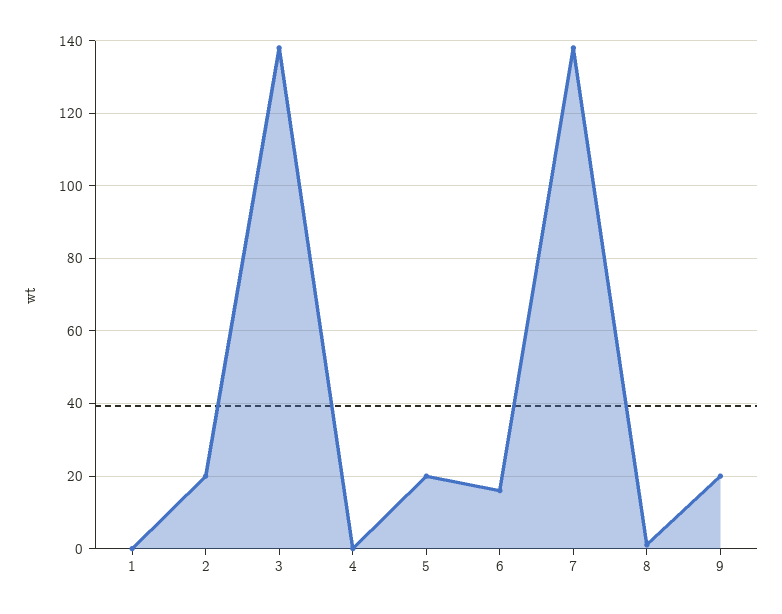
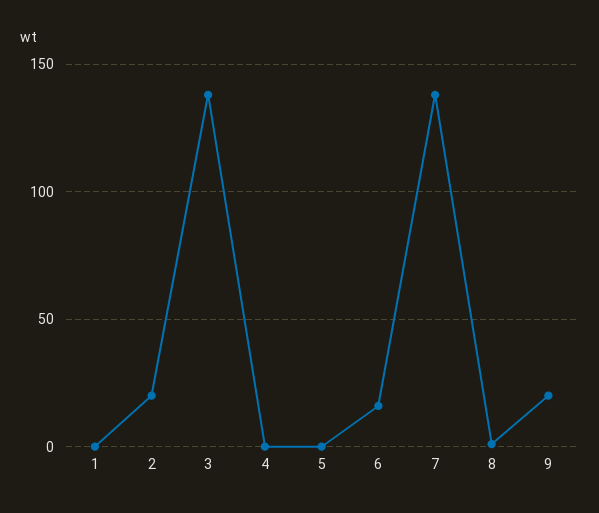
  {
    "1": 0,
    "2": 20,
    "3": 140,
    "4": 0,
-   "5": 20,
+   "5": 0,
    "6": 15,
    "7": 140,
    "8": 0,
    "9": 20
  }

